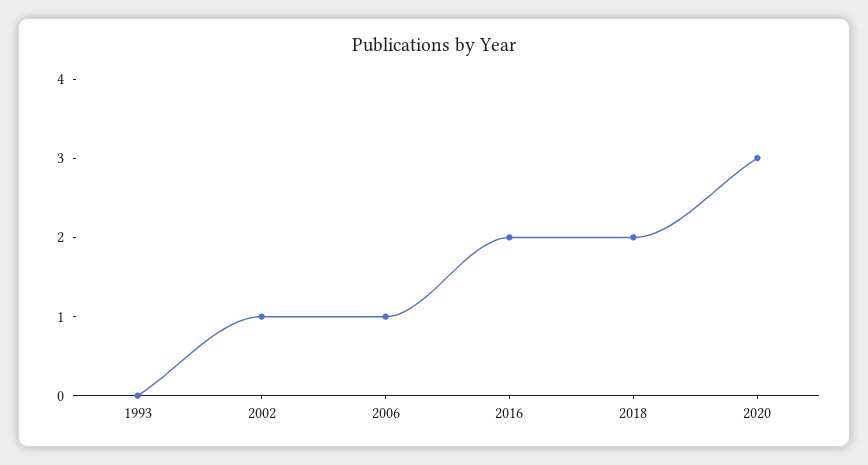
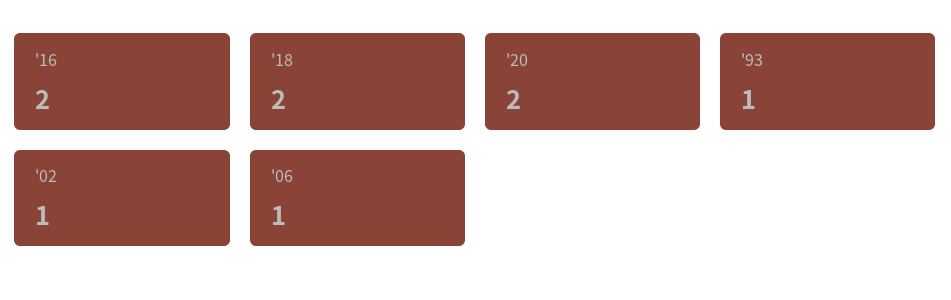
  {
-   "1993": 0,
+   "1993": 1,
    "2002": 1,
    "2006": 1,
    "2016": 2,
    "2018": 2,
-   "2020": 3
+   "2020": 2
  }

